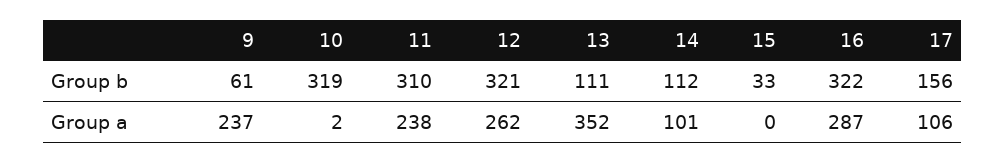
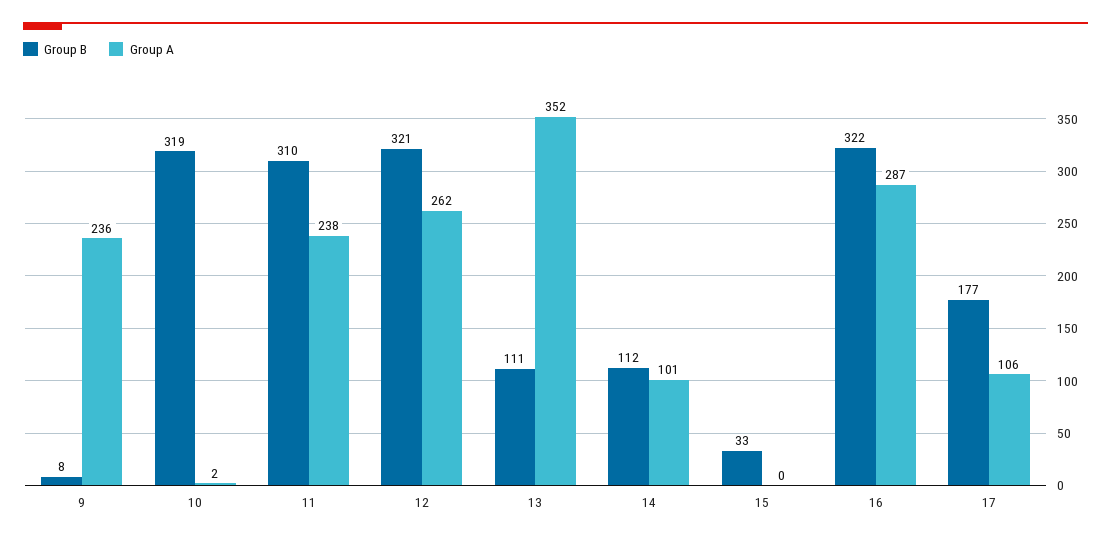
  {
    "Group b": {
-     "9": 61,
+     "9": 8,
      "10": 319,
      "11": 310,
      "12": 321,
      "13": 111,
      "14": 112,
      "15": 33,
      "16": 322,
-     "17": 156
+     "17": 177
    },
    "Group a": {
-     "9": 237,
+     "9": 236,
      "10": 2,
      "11": 238,
      "12": 262,
      "13": 352,
      "14": 101,
      "15": 0,
      "16": 287,
      "17": 106
    }
  }

